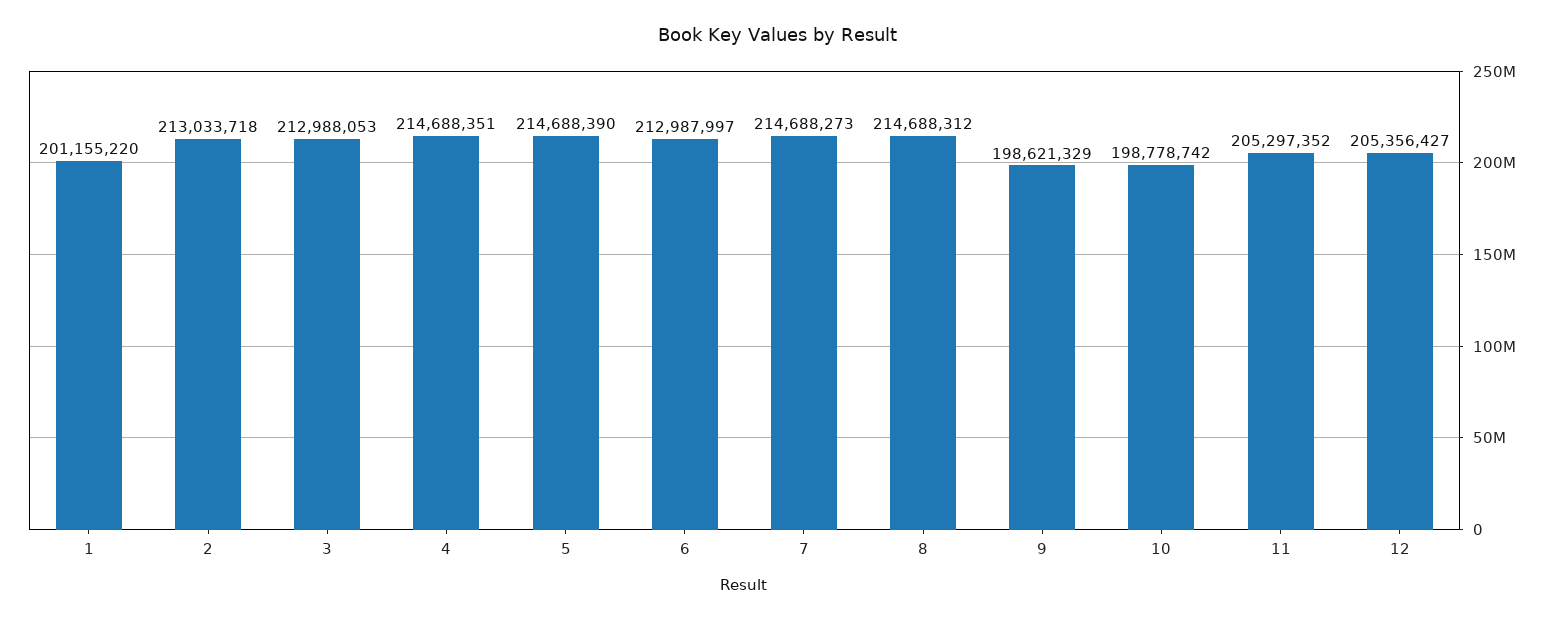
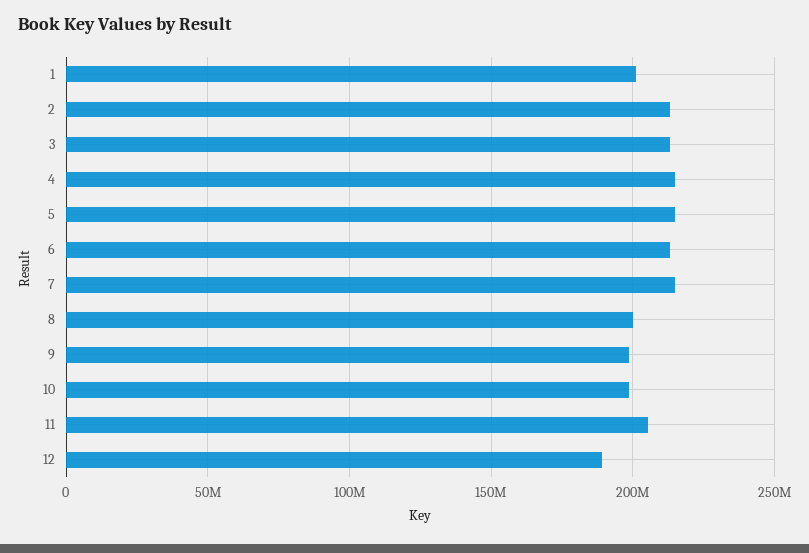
  {
    "1": 201155220,
    "2": 213033718,
    "3": 212988053,
    "4": 214688351,
    "5": 214688390,
    "6": 212987997,
    "7": 214688273,
-   "8": 214688312,
+   "8": 200000000,
    "9": 198621329,
    "10": 198778742,
    "11": 205297352,
-   "12": 205356427
+   "12": 190000000
  }

